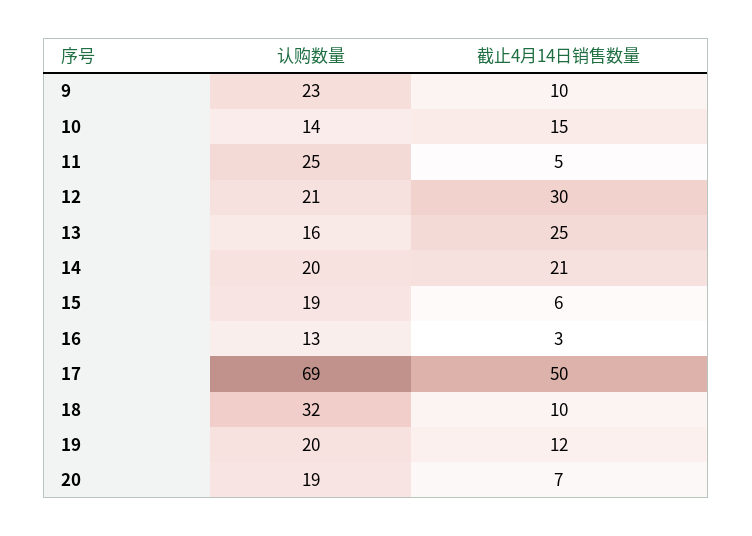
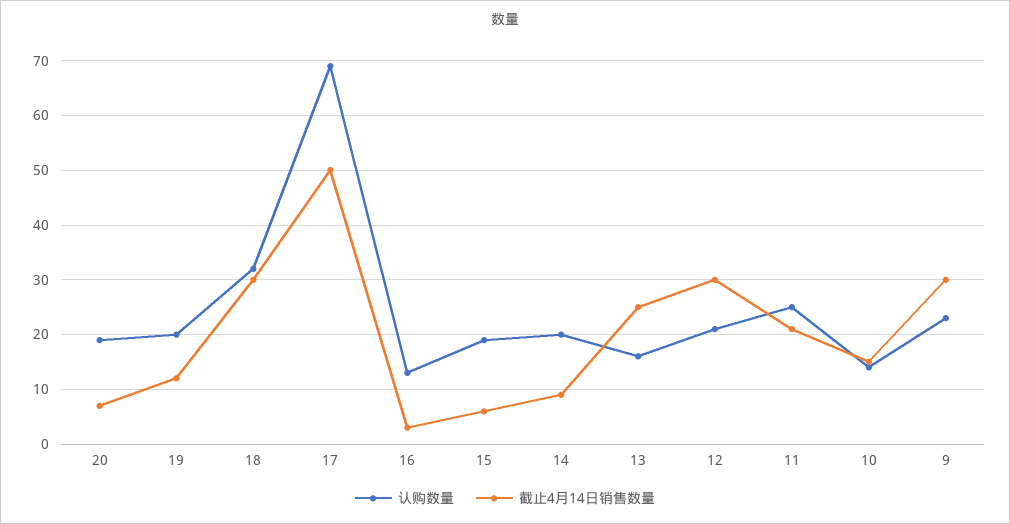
  {
    "认购数量": {
      "9": 23,
      "10": 14,
      "11": 25,
      "12": 21,
      "13": 16,
      "14": 20,
      "15": 19,
      "16": 13,
      "17": 69,
      "18": 32,
      "19": 20,
      "20": 19
    },
    "截止4月14日销售数量": {
-     "9": 10,
+     "9": 30,
      "10": 15,
-     "11": 5,
+     "11": 20,
      "12": 30,
      "13": 25,
-     "14": 21,
+     "14": 10,
      "15": 6,
      "16": 3,
      "17": 50,
-     "18": 10,
+     "18": 30,
      "19": 12,
      "20": 7
    }
  }

